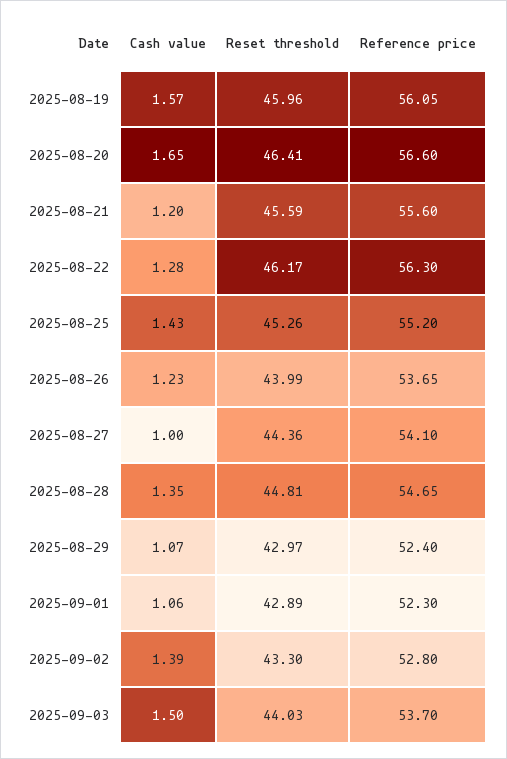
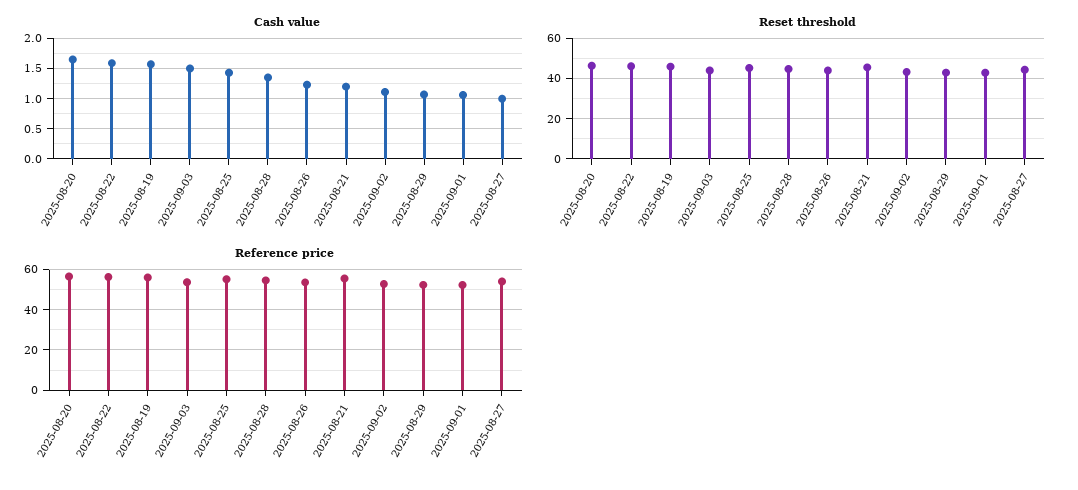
  {
    "Cash value": {
      "2025-08-19": 1.57,
      "2025-08-20": 1.65,
      "2025-08-21": 1.2,
-     "2025-08-22": 1.28,
+     "2025-08-22": 1.6,
      "2025-08-25": 1.43,
      "2025-08-26": 1.23,
      "2025-08-27": 1,
      "2025-08-28": 1.35,
      "2025-08-29": 1.07,
      "2025-09-01": 1.06,
-     "2025-09-02": 1.39,
+     "2025-09-02": 1.1,
      "2025-09-03": 1.5
    },
    "Reset threshold": {
      "2025-08-19": 45.96,
      "2025-08-20": 46.41,
      "2025-08-21": 45.59,
      "2025-08-22": 46.17,
      "2025-08-25": 45.26,
      "2025-08-26": 43.99,
      "2025-08-27": 44.36,
      "2025-08-28": 44.81,
      "2025-08-29": 42.97,
      "2025-09-01": 42.89,
      "2025-09-02": 43.3,
      "2025-09-03": 44.03
    },
    "Reference price": {
      "2025-08-19": 56.05,
      "2025-08-20": 56.6,
      "2025-08-21": 55.6,
      "2025-08-22": 56.3,
      "2025-08-25": 55.2,
      "2025-08-26": 53.65,
      "2025-08-27": 54.1,
      "2025-08-28": 54.65,
      "2025-08-29": 52.4,
      "2025-09-01": 52.3,
      "2025-09-02": 52.8,
      "2025-09-03": 53.7
    }
  }

